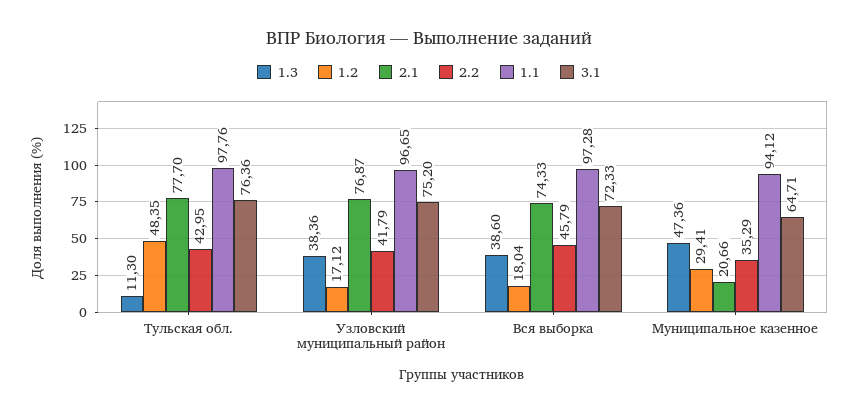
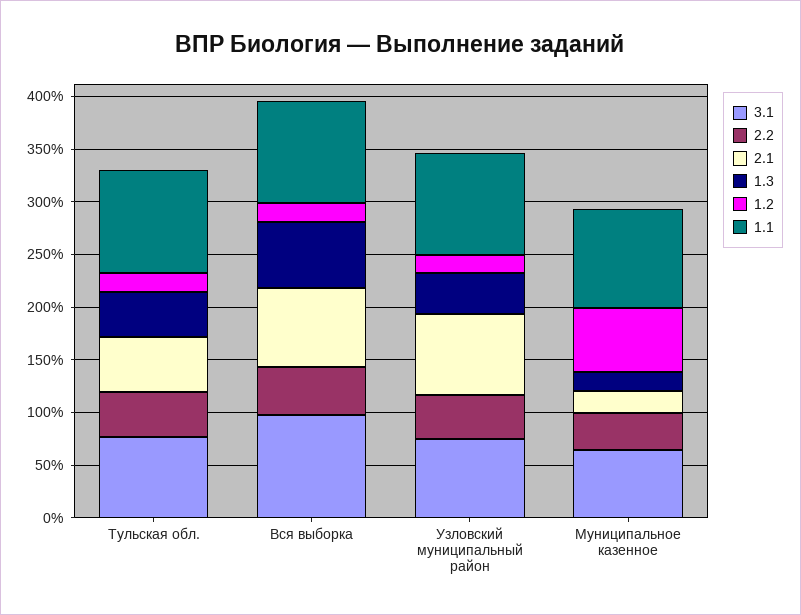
  {
    "1.3": {
-     "Тульская обл.": 11.3,
+     "Тульская обл.": 40,
      "Узловский муниципальный район": 38.36,
-     "Вся выборка": 38.6,
+     "Вся выборка": 60,
-     "Муниципальное казенное": 47.36
+     "Муниципальное казенное": 20
    },
    "1.2": {
-     "Тульская обл.": 48.35,
+     "Тульская обл.": 20,
      "Узловский муниципальный район": 17.12,
      "Вся выборка": 18.04,
-     "Муниципальное казенное": 29.41
+     "Муниципальное казенное": 60
    },
    "2.1": {
-     "Тульская обл.": 77.7,
+     "Тульская обл.": 50,
      "Узловский муниципальный район": 76.87,
      "Вся выборка": 74.33,
      "Муниципальное казенное": 20.66
    },
    "2.2": {
      "Тульская обл.": 42.95,
      "Узловский муниципальный район": 41.79,
      "Вся выборка": 45.79,
      "Муниципальное казенное": 35.29
    },
    "1.1": {
      "Тульская обл.": 97.76,
      "Узловский муниципальный район": 96.65,
      "Вся выборка": 97.28,
      "Муниципальное казенное": 94.12
    },
    "3.1": {
      "Тульская обл.": 76.36,
      "Узловский муниципальный район": 75.2,
-     "Вся выборка": 72.33,
+     "Вся выборка": 100,
      "Муниципальное казенное": 64.71
    }
  }

